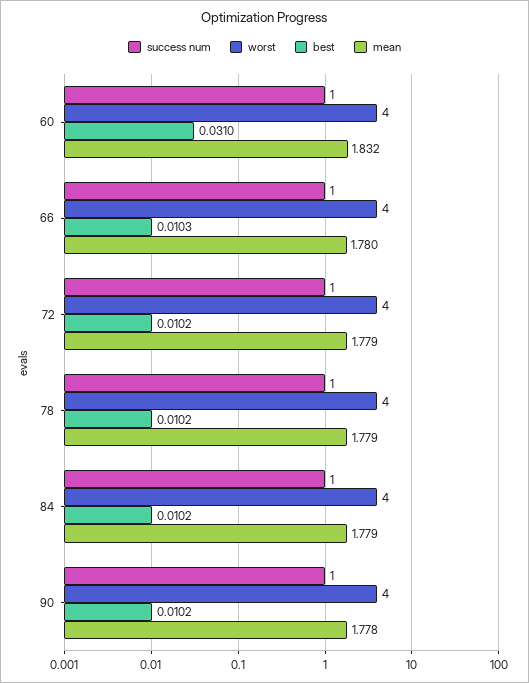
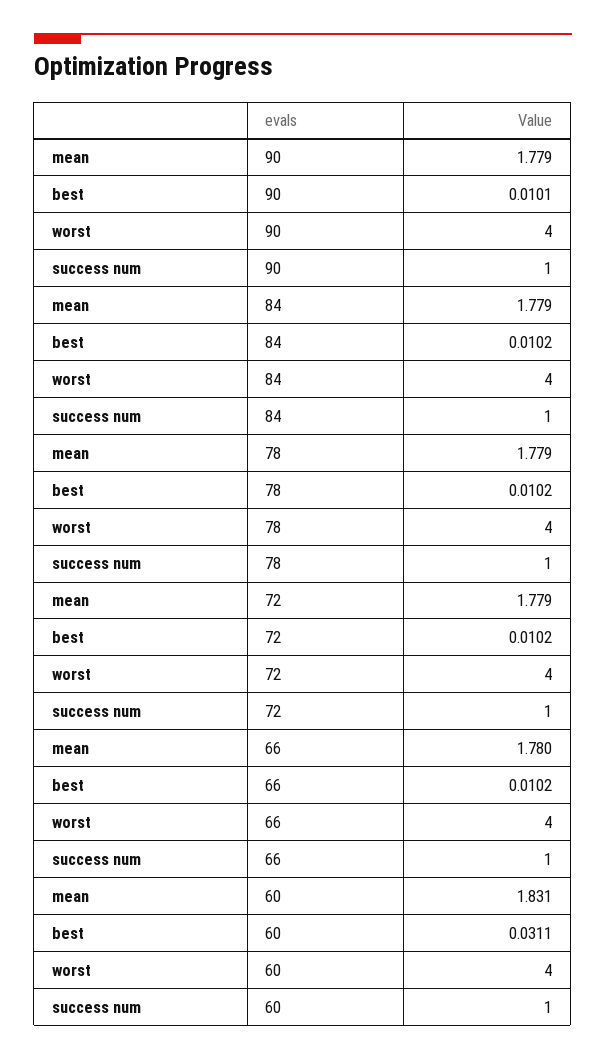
  {
    "success num": {
      "60": 1,
      "66": 1,
      "72": 1,
      "78": 1,
      "84": 1,
      "90": 1
    },
    "worst": {
      "60": 4,
      "66": 4,
      "72": 4,
      "78": 4,
      "84": 4,
      "90": 4
    },
    "best": {
-     "60": 0.031,
+     "60": 0.0311,
-     "66": 0.0103,
+     "66": 0.0102,
      "72": 0.0102,
      "78": 0.0102,
      "84": 0.0102,
-     "90": 0.0102
+     "90": 0.0101
    },
    "mean": {
-     "60": 1.832,
+     "60": 1.831,
      "66": 1.78,
      "72": 1.779,
      "78": 1.779,
      "84": 1.779,
-     "90": 1.778
+     "90": 1.779
    }
  }

